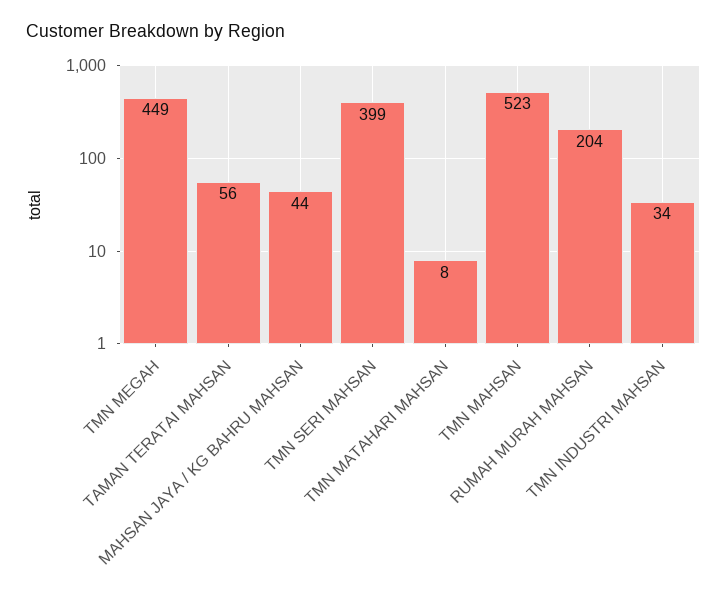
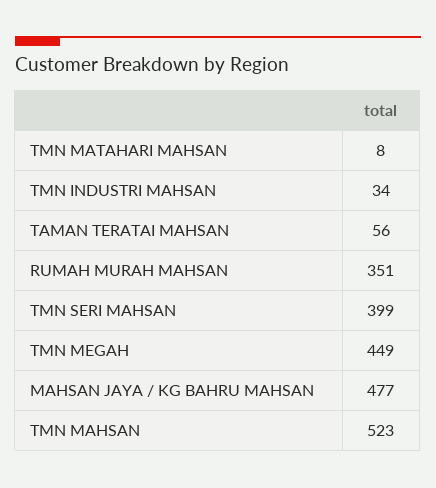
  {
    "TMN MEGAH": 449,
    "TAMAN TERATAI MAHSAN": 56,
-   "MAHSAN JAYA / KG BAHRU MAHSAN": 44,
+   "MAHSAN JAYA / KG BAHRU MAHSAN": 477,
    "TMN SERI MAHSAN": 399,
    "TMN MATAHARI MAHSAN": 8,
    "TMN MAHSAN": 523,
-   "RUMAH MURAH MAHSAN": 204,
+   "RUMAH MURAH MAHSAN": 351,
    "TMN INDUSTRI MAHSAN": 34
  }

